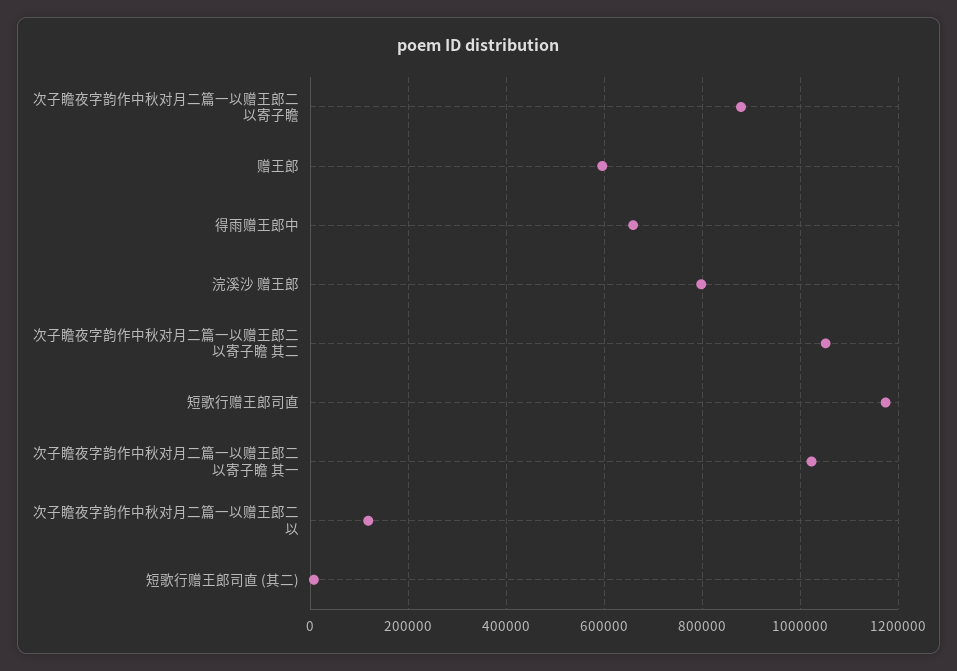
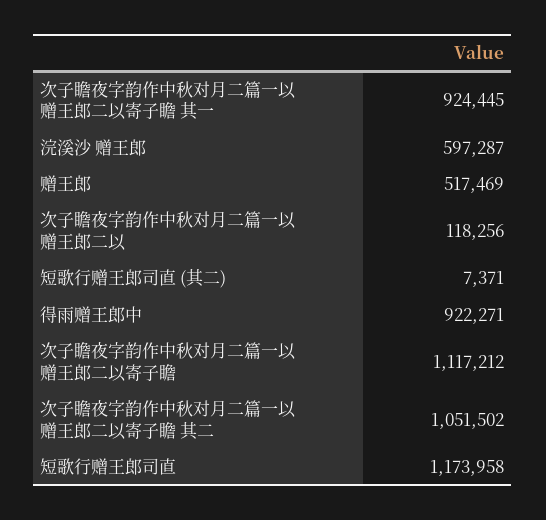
  {
-   "次子瞻夜字韵作中秋对月二篇一以赠王郎二以寄子瞻": 880000,
+   "次子瞻夜字韵作中秋对月二篇一以赠王郎二以寄子瞻": 1117212,
-   "赠王郎": 600000,
+   "赠王郎": 517469,
-   "得雨赠王郎中": 660000,
+   "得雨赠王郎中": 922271,
-   "浣溪沙 赠王郎": 800000,
+   "浣溪沙 赠王郎": 597287,
    "次子瞻夜字韵作中秋对月二篇一以赠王郎二以寄子瞻 其二": 1051502,
    "短歌行赠王郎司直": 1173958,
-   "次子瞻夜字韵作中秋对月二篇一以赠王郎二以寄子瞻 其一": 1020000,
+   "次子瞻夜字韵作中秋对月二篇一以赠王郎二以寄子瞻 其一": 924445,
    "次子瞻夜字韵作中秋对月二篇一以赠王郎二以": 118256,
    "短歌行赠王郎司直 (其二)": 7371
  }

